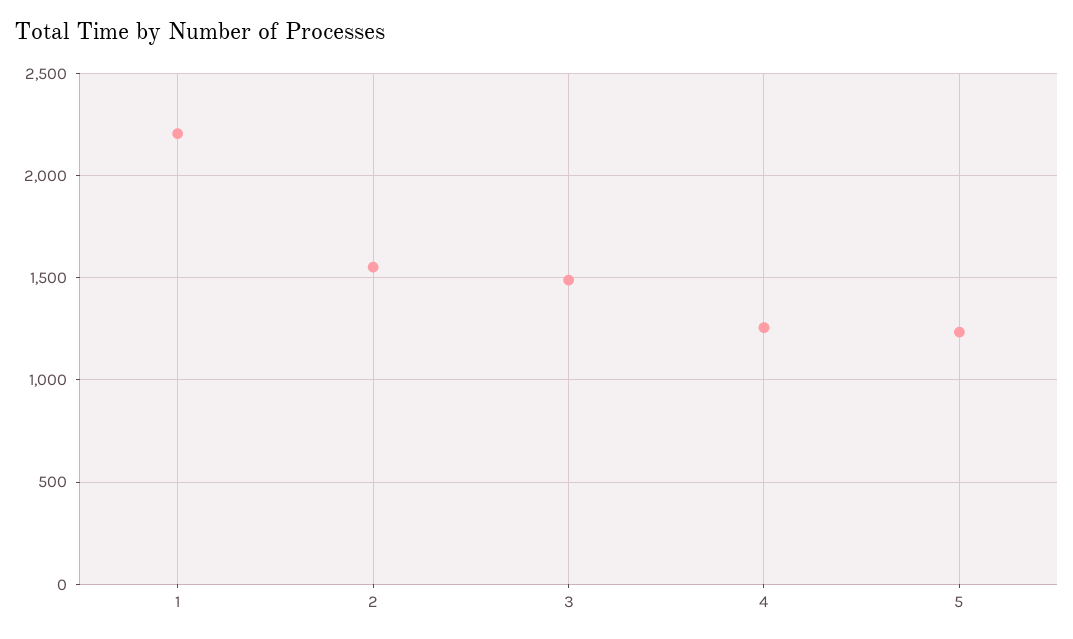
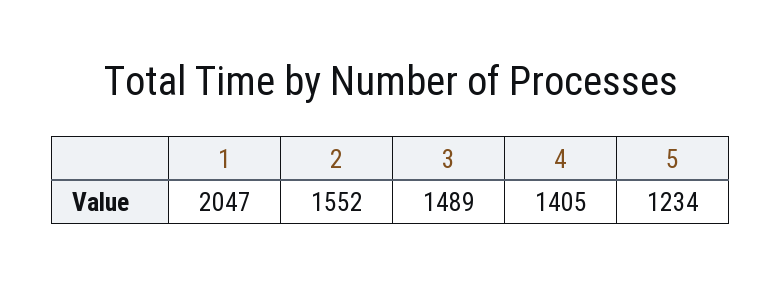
  {
-   "1": 2200,
+   "1": 2047,
    "2": 1552,
    "3": 1489,
-   "4": 1250,
+   "4": 1405,
    "5": 1234
  }

